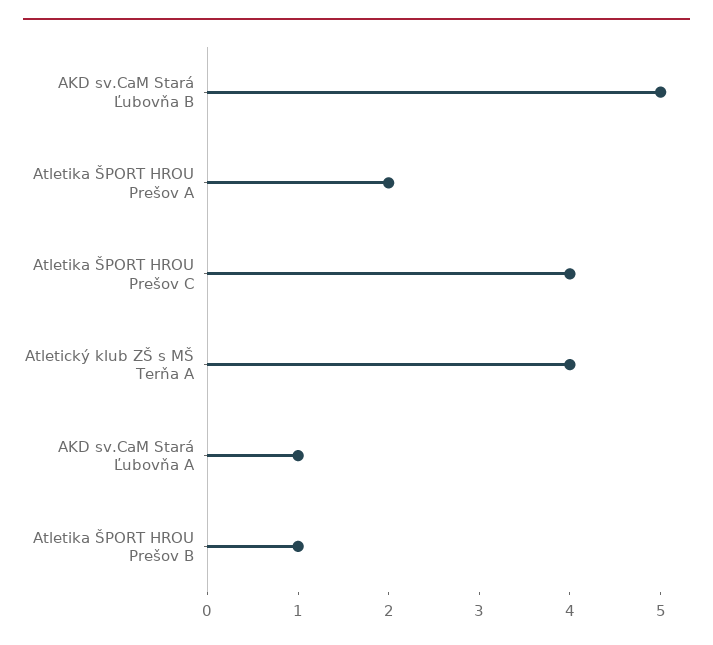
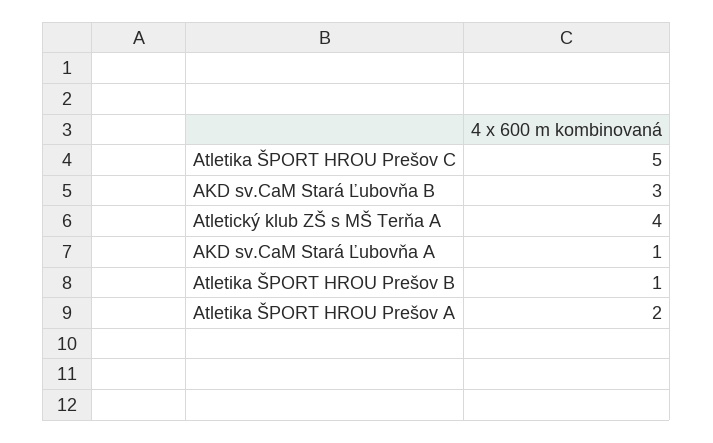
  {
-   "AKD sv.CaM Stará Ľubovňa B": 5,
+   "AKD sv.CaM Stará Ľubovňa B": 3,
    "Atletika ŠPORT HROU Prešov A": 2,
-   "Atletika ŠPORT HROU Prešov C": 4,
+   "Atletika ŠPORT HROU Prešov C": 5,
    "Atletický klub ZŠ s MŠ Terňa A": 4,
    "AKD sv.CaM Stará Ľubovňa A": 1,
    "Atletika ŠPORT HROU Prešov B": 1
  }

